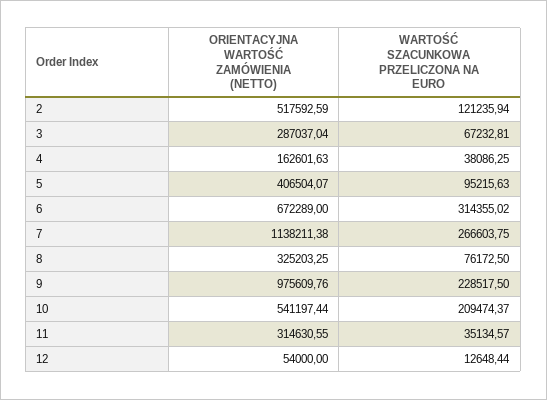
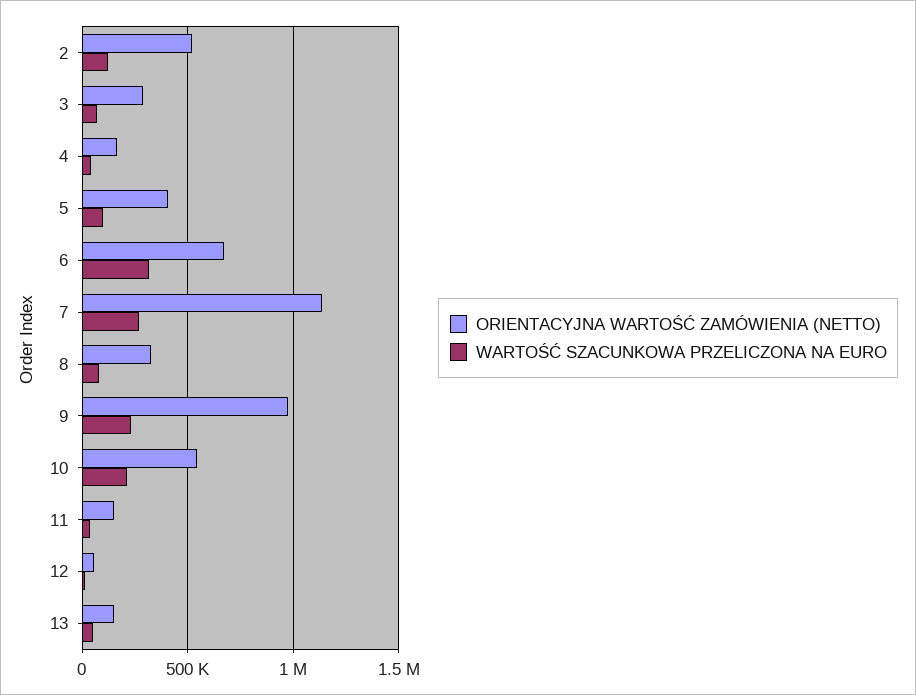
  {
    "ORIENTACYJNA WARTOŚĆ ZAMÓWIENIA (NETTO)": {
      "2": 517592.59,
      "3": 287037.04,
      "4": 162601.63,
      "5": 406504.07,
      "6": 672289,
      "7": 1138211.38,
      "8": 325203.25,
      "9": 975609.76,
      "10": 541197.44,
-     "11": 314630.55,
+     "11": 150000,
-     "12": 54000
+     "12": 54000,
+     "13": 150000
    },
    "WARTOŚĆ SZACUNKOWA PRZELICZONA NA EURO": {
      "2": 121235.94,
      "3": 67232.81,
      "4": 38086.25,
      "5": 95215.63,
      "6": 314355.02,
      "7": 266603.75,
      "8": 76172.5,
      "9": 228517.5,
      "10": 209474.37,
      "11": 35134.57,
-     "12": 12648.44
+     "12": 12648.44,
+     "13": 50000
    }
  }

